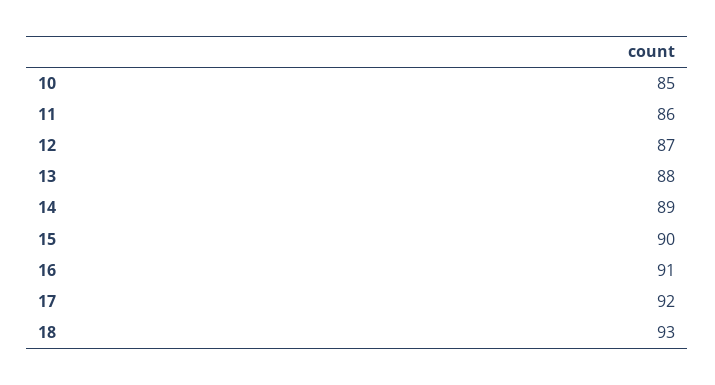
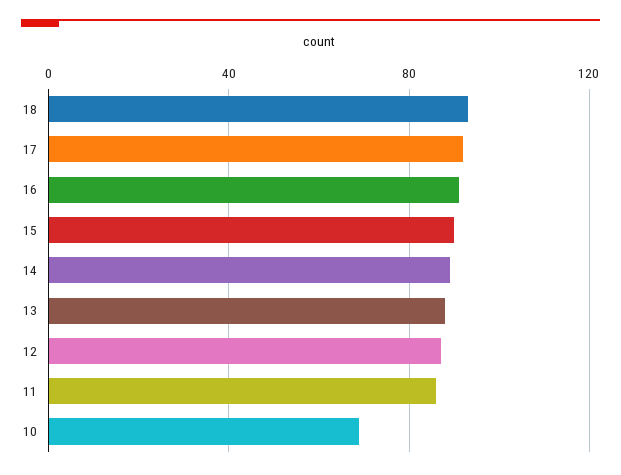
  {
-   "10": 85,
+   "10": 70,
    "11": 86,
    "12": 87,
    "13": 88,
    "14": 89,
    "15": 90,
    "16": 91,
    "17": 92,
    "18": 93
  }

